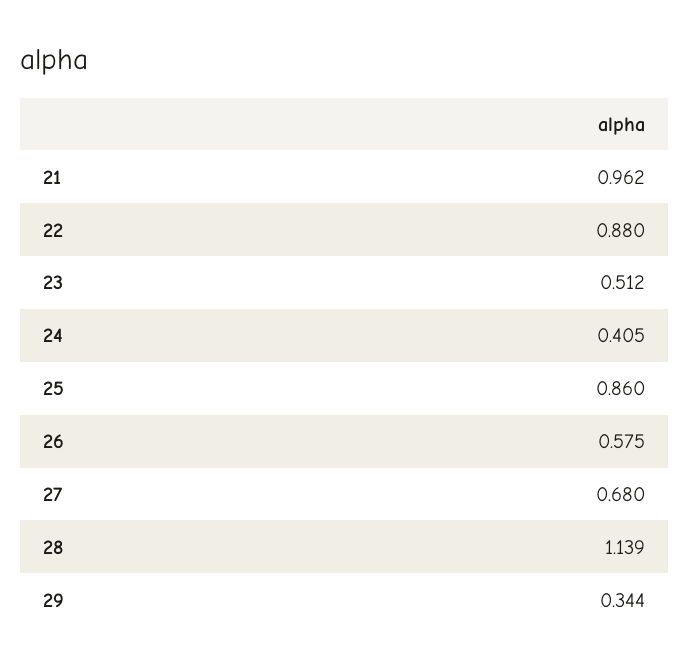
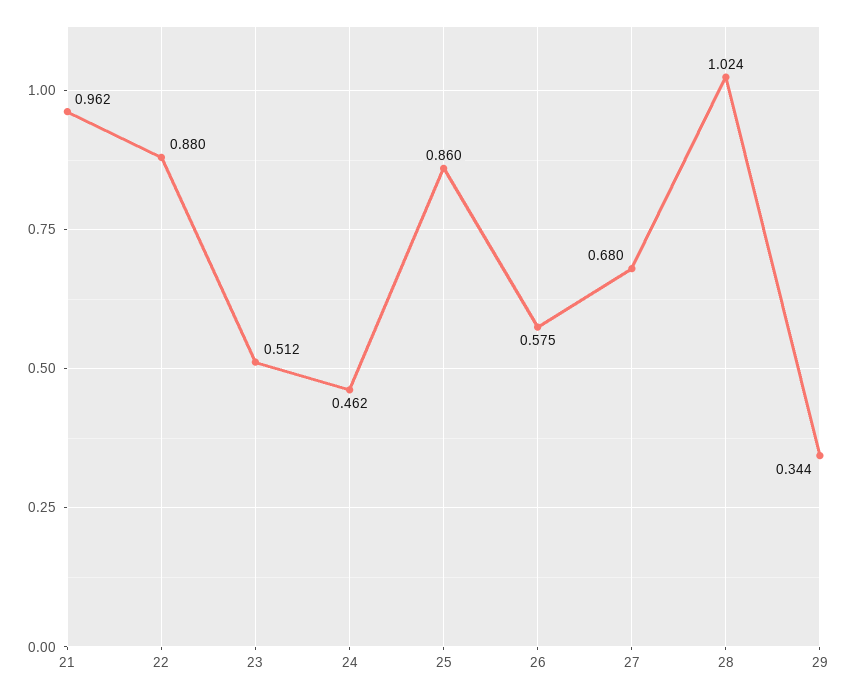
  {
    "21": 0.962,
    "22": 0.88,
    "23": 0.512,
-   "24": 0.405,
+   "24": 0.462,
    "25": 0.86,
    "26": 0.575,
    "27": 0.68,
-   "28": 1.139,
+   "28": 1.024,
    "29": 0.344
  }

